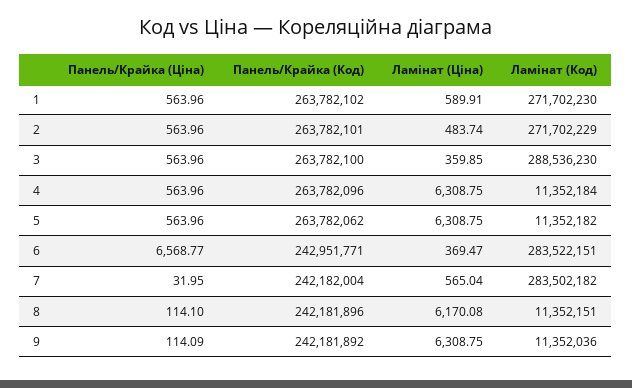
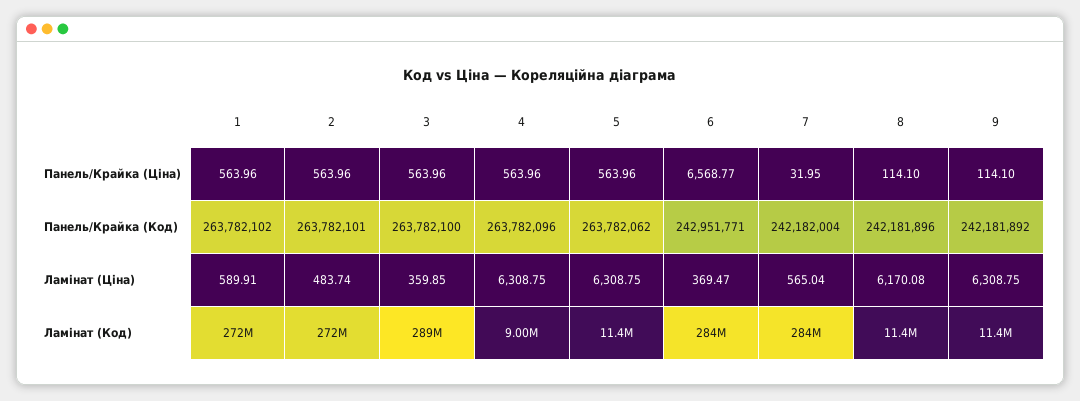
  {
    "Панель/Крайка (Ціна)": {
      "1": 563.96,
      "2": 563.96,
      "3": 563.96,
      "4": 563.96,
      "5": 563.96,
      "6": 6568.77,
      "7": 31.95,
      "8": 114.1,
-     "9": 114.09
+     "9": 114.1
    },
    "Панель/Крайка (Код)": {
      "1": 263782102,
      "2": 263782101,
      "3": 263782100,
      "4": 263782096,
      "5": 263782062,
      "6": 242951771,
      "7": 242182004,
      "8": 242181896,
      "9": 242181892
    },
    "Ламінат (Ціна)": {
      "1": 589.91,
      "2": 483.74,
      "3": 359.85,
      "4": 6308.75,
      "5": 6308.75,
      "6": 369.47,
      "7": 565.04,
      "8": 6170.08,
      "9": 6308.75
    },
    "Ламінат (Код)": {
      "1": 271702230,
      "2": 271702229,
      "3": 288536230,
-     "4": 11352184,
+     "4": 9000000,
      "5": 11352182,
      "6": 283522151,
      "7": 283502182,
      "8": 11352151,
      "9": 11352036
    }
  }

